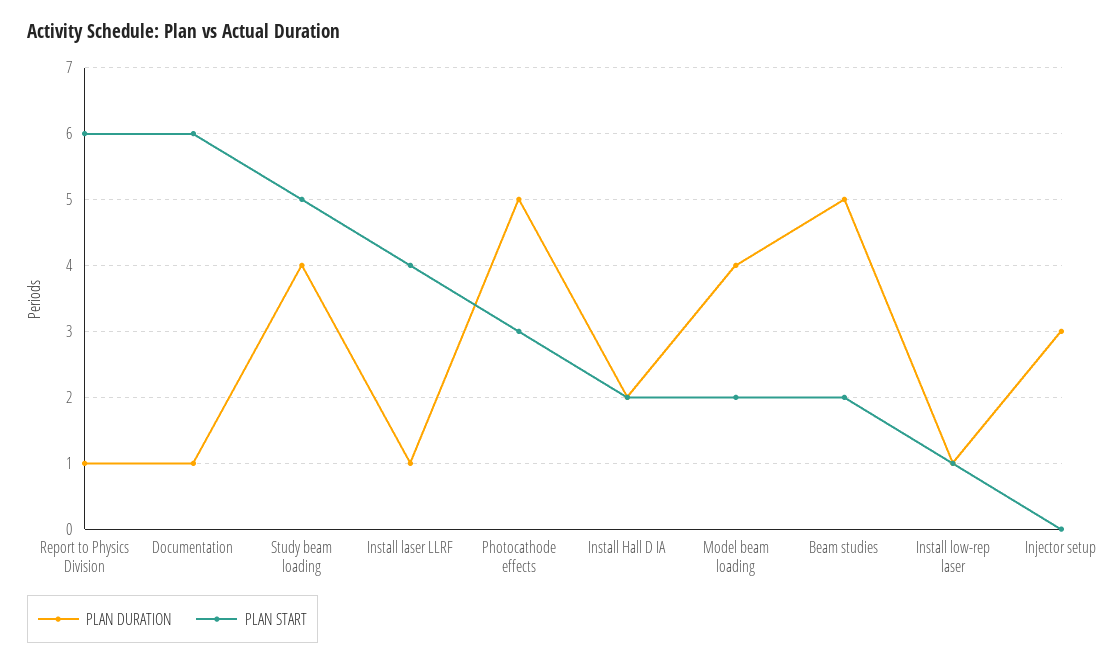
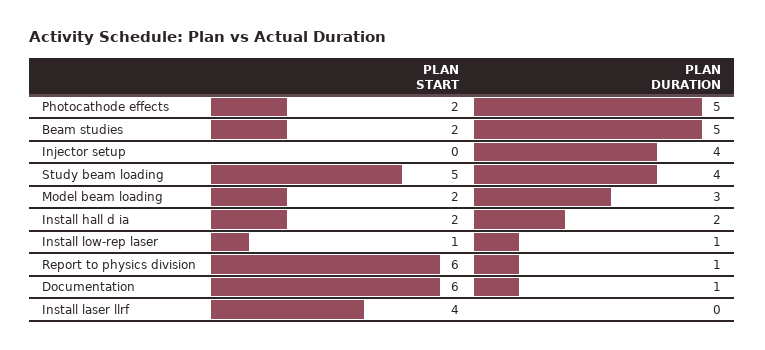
  {
    "PLAN DURATION": {
      "Report to Physics Division": 1,
      "Documentation": 1,
      "Study beam loading": 4,
-     "Install laser LLRF": 1,
+     "Install laser LLRF": 0,
      "Photocathode effects": 5,
      "Install Hall D IA": 2,
-     "Model beam loading": 4,
+     "Model beam loading": 3,
      "Beam studies": 5,
      "Install low-rep laser": 1,
-     "Injector setup": 3
+     "Injector setup": 4
    },
    "PLAN START": {
      "Report to Physics Division": 6,
      "Documentation": 6,
      "Study beam loading": 5,
      "Install laser LLRF": 4,
-     "Photocathode effects": 3,
+     "Photocathode effects": 2,
      "Install Hall D IA": 2,
      "Model beam loading": 2,
      "Beam studies": 2,
      "Install low-rep laser": 1,
      "Injector setup": 0
    }
  }

